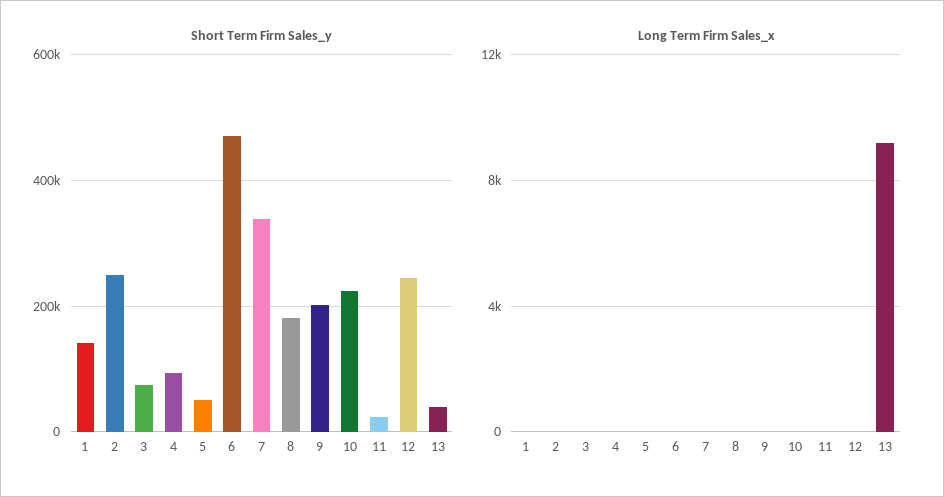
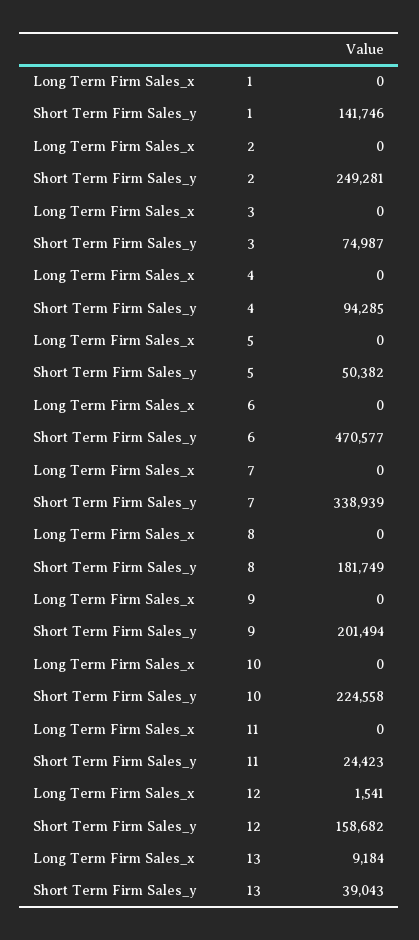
  {
    "Short Term Firm Sales_y": {
      "1": 141746,
      "2": 249281,
      "3": 74987,
      "4": 94285,
      "5": 50382,
      "6": 470577,
      "7": 338939,
      "8": 181749,
      "9": 201494,
      "10": 224558,
      "11": 24423,
-     "12": 240000,
+     "12": 158682,
      "13": 39043
    },
    "Long Term Firm Sales_x": {
      "1": 0,
      "2": 0,
      "3": 0,
      "4": 0,
      "5": 0,
      "6": 0,
      "7": 0,
      "8": 0,
      "9": 0,
      "10": 0,
      "11": 0,
-     "12": 0,
+     "12": 1541,
      "13": 9184
    }
  }

